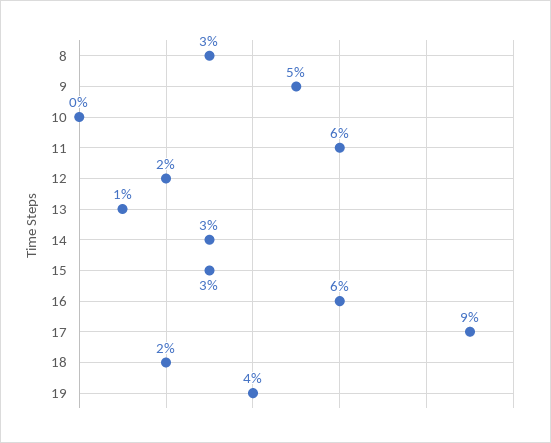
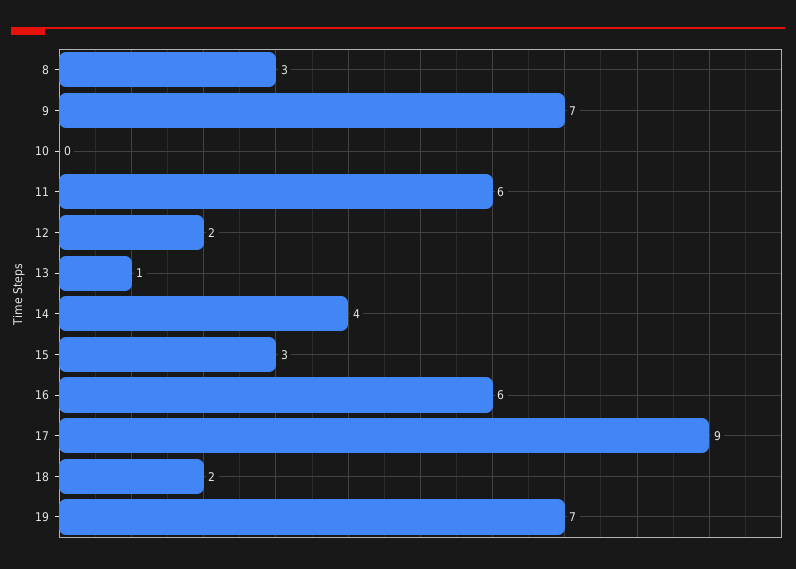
  {
    "8": 3,
-   "9": 5,
+   "9": 7,
    "10": 0,
    "11": 6,
    "12": 2,
    "13": 1,
-   "14": 3,
+   "14": 4,
    "15": 3,
    "16": 6,
    "17": 9,
    "18": 2,
-   "19": 4
+   "19": 7
  }

